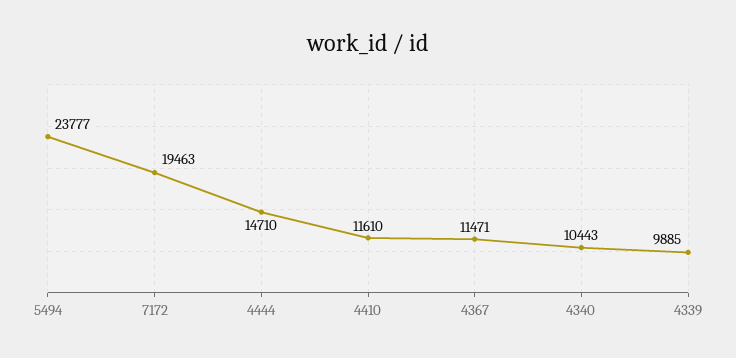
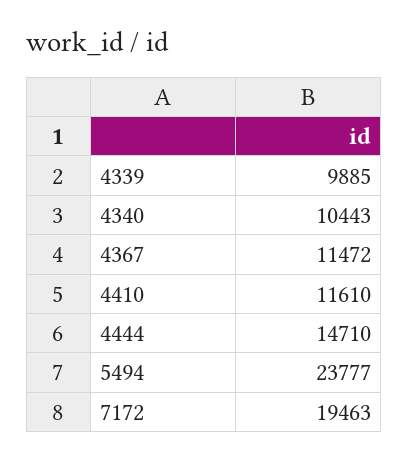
  {
    "5494": 23777,
    "7172": 19463,
    "4444": 14710,
    "4410": 11610,
-   "4367": 11471,
+   "4367": 11472,
    "4340": 10443,
    "4339": 9885
  }

